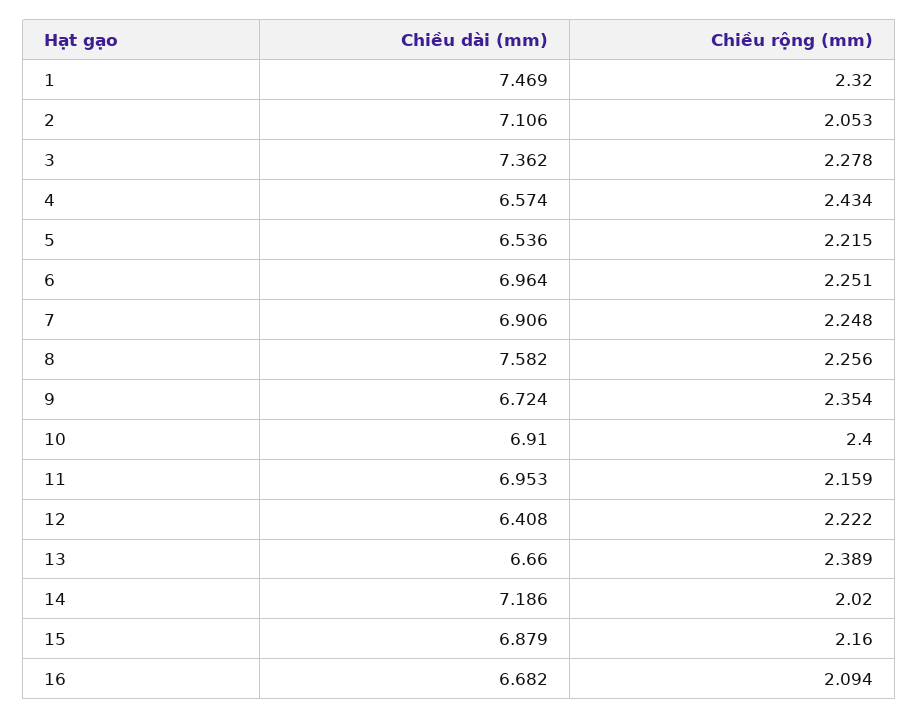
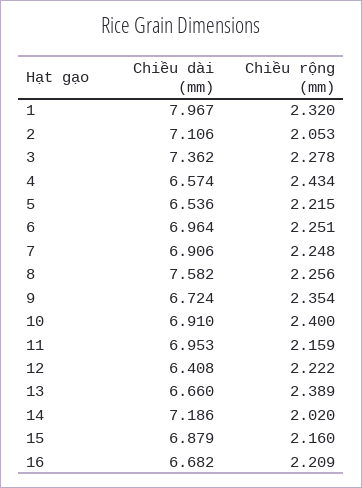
  {
    "Chiều dài (mm)": {
-     "1": 7.469,
+     "1": 7.967,
      "2": 7.106,
      "3": 7.362,
      "4": 6.574,
      "5": 6.536,
      "6": 6.964,
      "7": 6.906,
      "8": 7.582,
      "9": 6.724,
      "10": 6.91,
      "11": 6.953,
      "12": 6.408,
      "13": 6.66,
      "14": 7.186,
      "15": 6.879,
      "16": 6.682
    },
    "Chiều rộng (mm)": {
      "1": 2.32,
      "2": 2.053,
      "3": 2.278,
      "4": 2.434,
      "5": 2.215,
      "6": 2.251,
      "7": 2.248,
      "8": 2.256,
      "9": 2.354,
      "10": 2.4,
      "11": 2.159,
      "12": 2.222,
      "13": 2.389,
      "14": 2.02,
      "15": 2.16,
-     "16": 2.094
+     "16": 2.209
    }
  }

